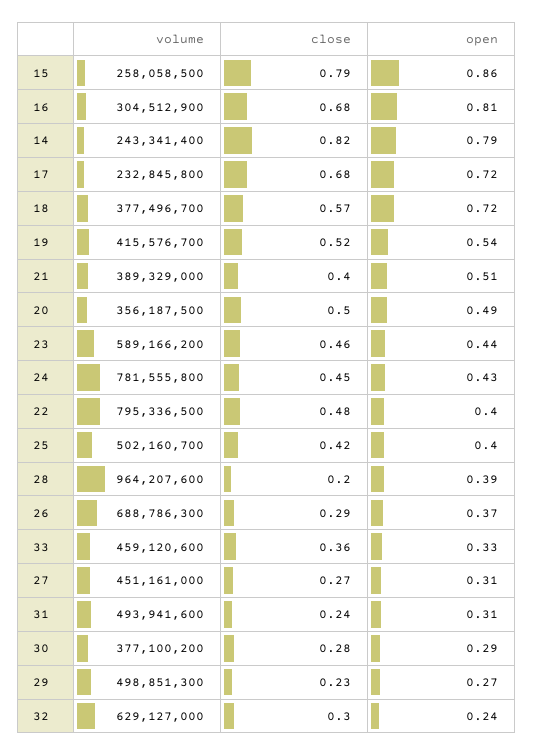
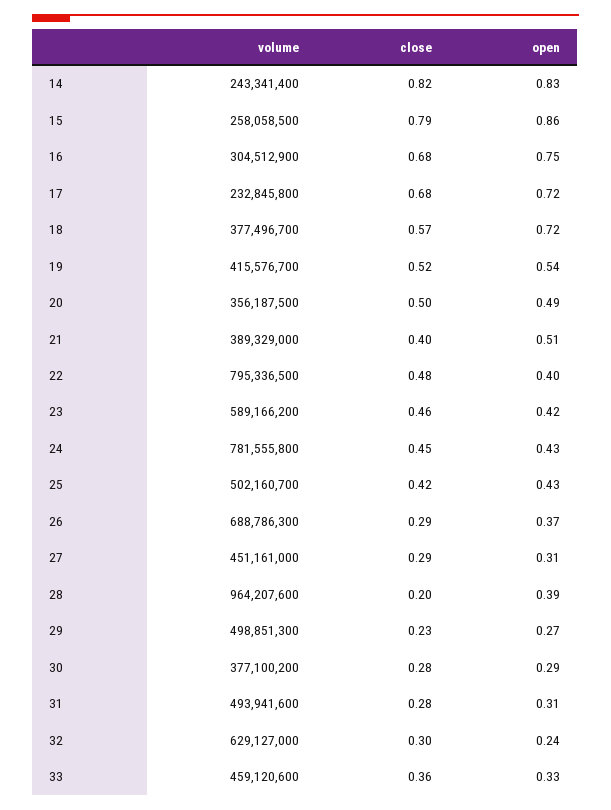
  {
    "volume": {
      "15": 258058500,
      "16": 304512900,
      "14": 243341400,
      "17": 232845800,
      "18": 377496700,
      "19": 415576700,
      "21": 389329000,
      "20": 356187500,
      "23": 589166200,
      "24": 781555800,
      "22": 795336500,
      "25": 502160700,
      "28": 964207600,
      "26": 688786300,
      "33": 459120600,
      "27": 451161000,
      "31": 493941600,
      "30": 377100200,
      "29": 498851300,
      "32": 629127000
    },
    "close": {
      "15": 0.79,
      "16": 0.68,
      "14": 0.82,
      "17": 0.68,
      "18": 0.57,
      "19": 0.52,
      "21": 0.4,
      "20": 0.5,
      "23": 0.46,
      "24": 0.45,
      "22": 0.48,
      "25": 0.42,
      "28": 0.2,
      "26": 0.29,
      "33": 0.36,
-     "27": 0.27,
+     "27": 0.29,
-     "31": 0.24,
+     "31": 0.28,
      "30": 0.28,
      "29": 0.23,
      "32": 0.3
    },
    "open": {
      "15": 0.86,
-     "16": 0.81,
+     "16": 0.75,
-     "14": 0.79,
+     "14": 0.83,
      "17": 0.72,
      "18": 0.72,
      "19": 0.54,
      "21": 0.51,
      "20": 0.49,
-     "23": 0.44,
+     "23": 0.42,
      "24": 0.43,
      "22": 0.4,
-     "25": 0.4,
+     "25": 0.43,
      "28": 0.39,
      "26": 0.37,
      "33": 0.33,
      "27": 0.31,
      "31": 0.31,
      "30": 0.29,
      "29": 0.27,
      "32": 0.24
    }
  }

